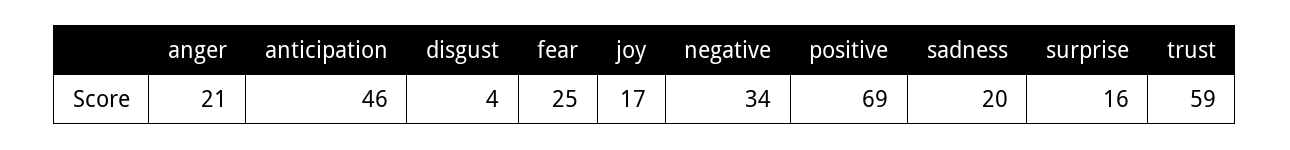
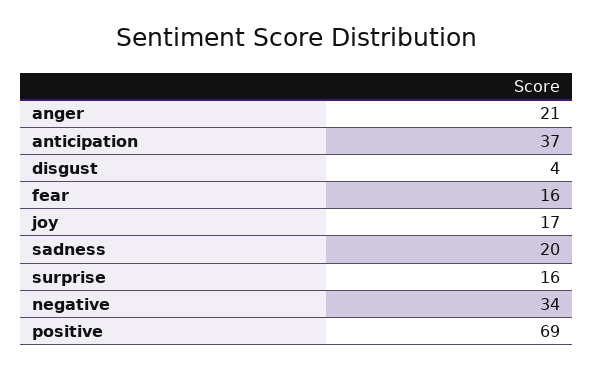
  {
    "anger": 21,
-   "anticipation": 46,
+   "anticipation": 37,
    "disgust": 4,
-   "fear": 25,
+   "fear": 16,
    "joy": 17,
    "negative": 34,
    "positive": 69,
    "sadness": 20,
-   "surprise": 16,
+   "surprise": 16
-   "trust": 59
  }

